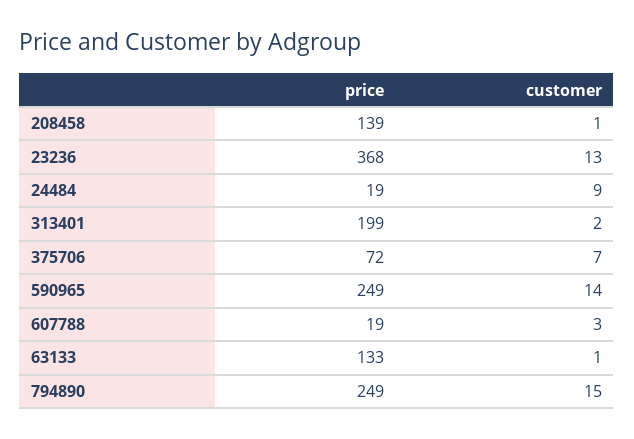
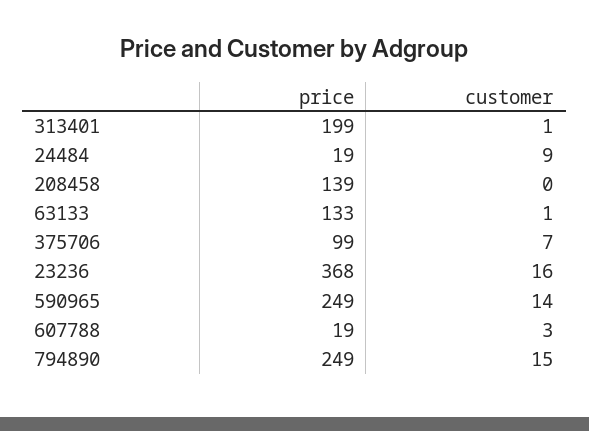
  {
    "price": {
      "208458": 139,
      "23236": 368,
      "24484": 19,
      "313401": 199,
-     "375706": 72,
+     "375706": 99,
      "590965": 249,
      "607788": 19,
      "63133": 133,
      "794890": 249
    },
    "customer": {
-     "208458": 1,
+     "208458": 0,
-     "23236": 13,
+     "23236": 16,
      "24484": 9,
-     "313401": 2,
+     "313401": 1,
      "375706": 7,
      "590965": 14,
      "607788": 3,
      "63133": 1,
      "794890": 15
    }
  }

